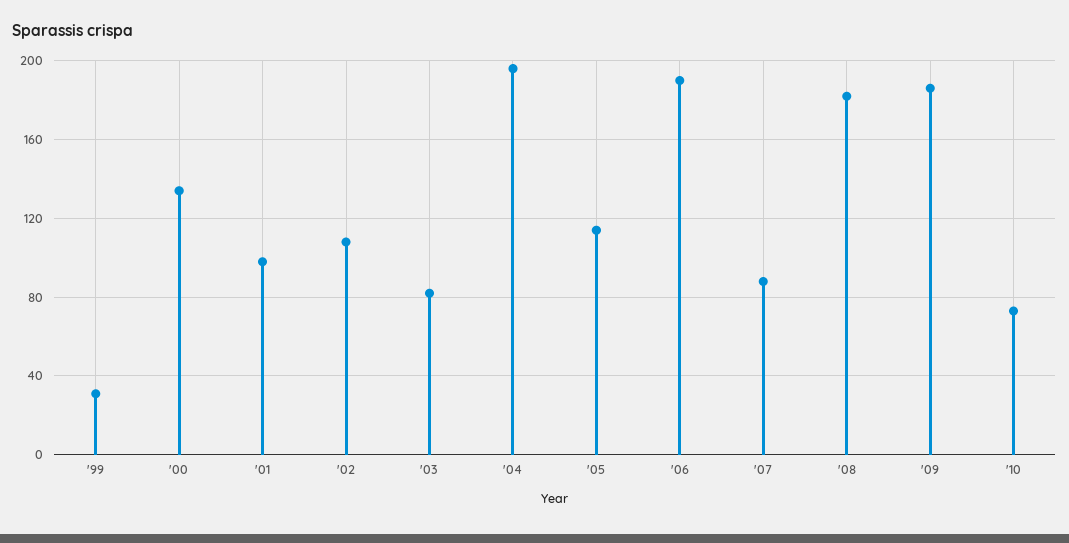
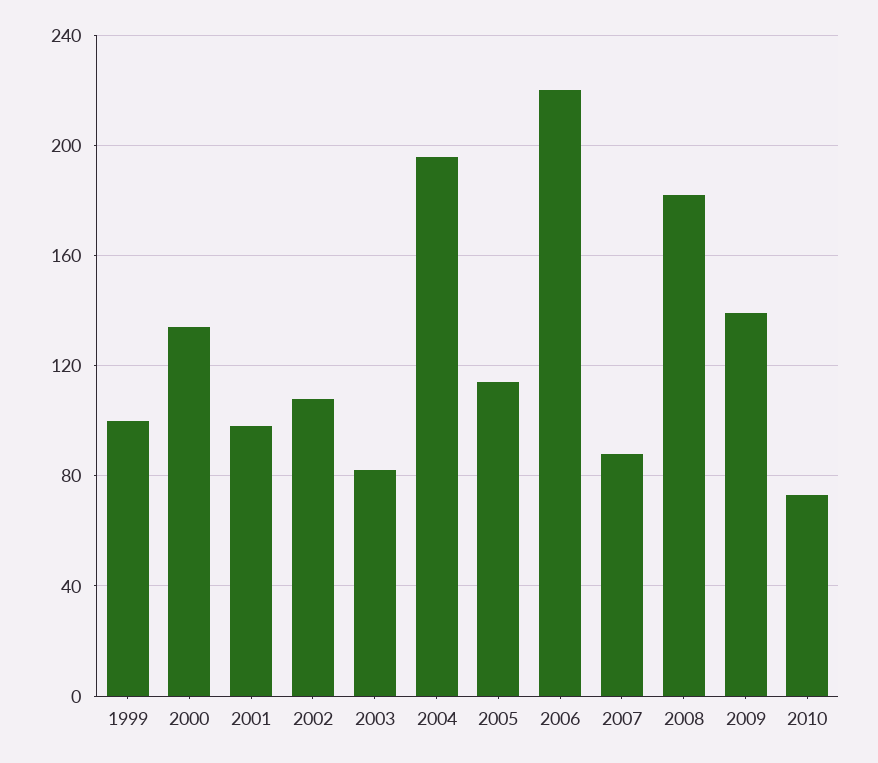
  {
-   "'99": 30,
+   "'99": 100,
    "'00": 135,
    "'01": 100,
    "'02": 110,
    "'03": 80,
    "'04": 195,
    "'05": 115,
-   "'06": 190,
+   "'06": 220,
    "'07": 90,
    "'08": 180,
-   "'09": 185,
+   "'09": 140,
    "'10": 75
  }

